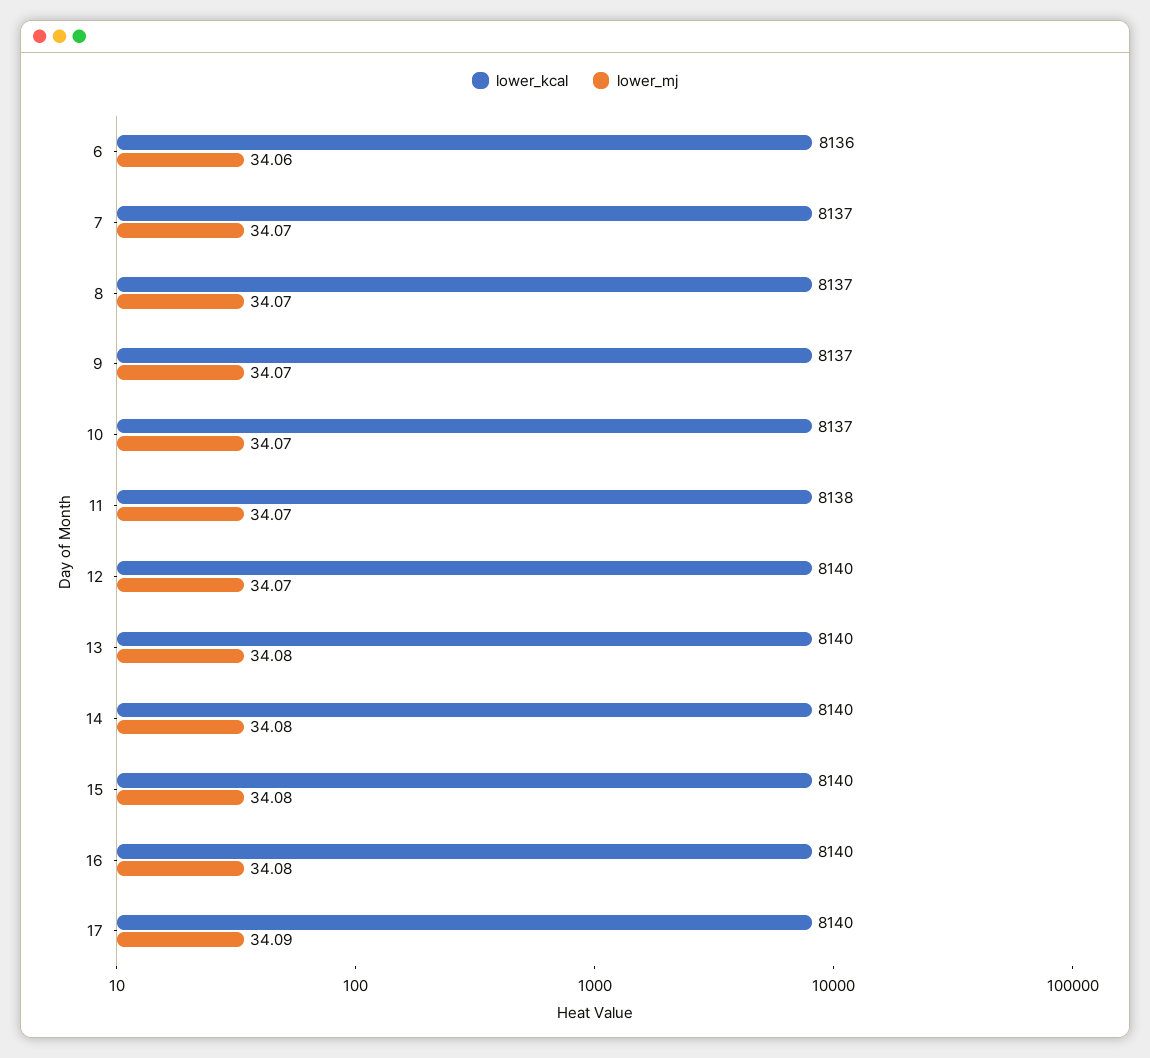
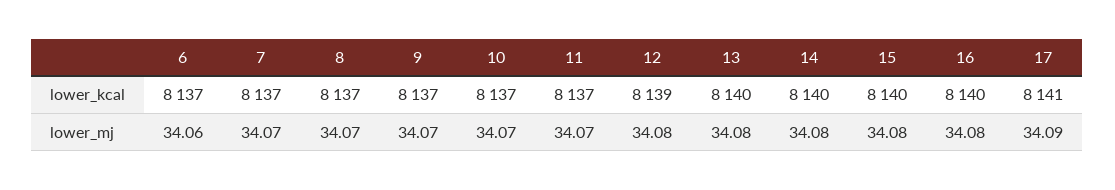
  {
    "lower_kcal": {
-     "6": 8136,
+     "6": 8137,
      "7": 8137,
      "8": 8137,
      "9": 8137,
      "10": 8137,
-     "11": 8138,
+     "11": 8137,
-     "12": 8140,
+     "12": 8139,
      "13": 8140,
      "14": 8140,
      "15": 8140,
      "16": 8140,
-     "17": 8140
+     "17": 8141
    },
    "lower_mj": {
      "6": 34.06,
      "7": 34.07,
      "8": 34.07,
      "9": 34.07,
      "10": 34.07,
      "11": 34.07,
-     "12": 34.07,
+     "12": 34.08,
      "13": 34.08,
      "14": 34.08,
      "15": 34.08,
      "16": 34.08,
      "17": 34.09
    }
  }

